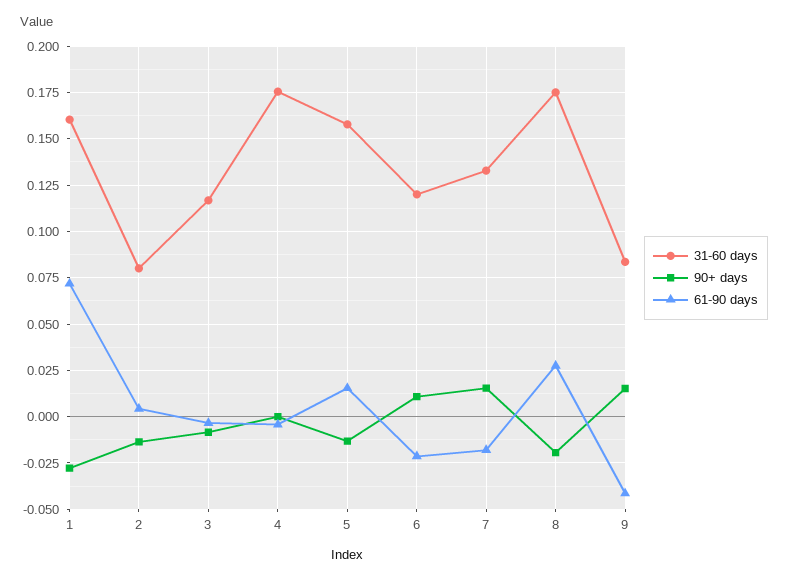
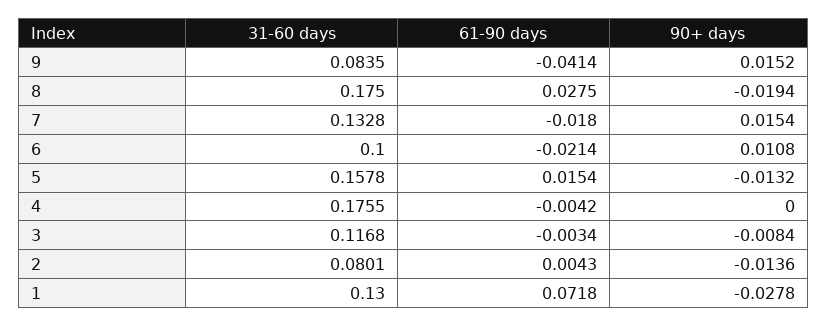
  {
    "31-60 days": {
-     "1": 0.16,
+     "1": 0.13,
      "2": 0.0801,
      "3": 0.1168,
      "4": 0.1755,
      "5": 0.1578,
-     "6": 0.12,
+     "6": 0.1,
      "7": 0.1328,
      "8": 0.175,
      "9": 0.0835
    },
    "90+ days": {
      "1": -0.0278,
      "2": -0.0136,
      "3": -0.0084,
      "4": 0,
      "5": -0.0132,
      "6": 0.0108,
      "7": 0.0154,
      "8": -0.0194,
      "9": 0.0152
    },
    "61-90 days": {
      "1": 0.0718,
      "2": 0.0043,
      "3": -0.0034,
      "4": -0.0042,
      "5": 0.0154,
      "6": -0.0214,
      "7": -0.018,
      "8": 0.0275,
      "9": -0.0414
    }
  }

